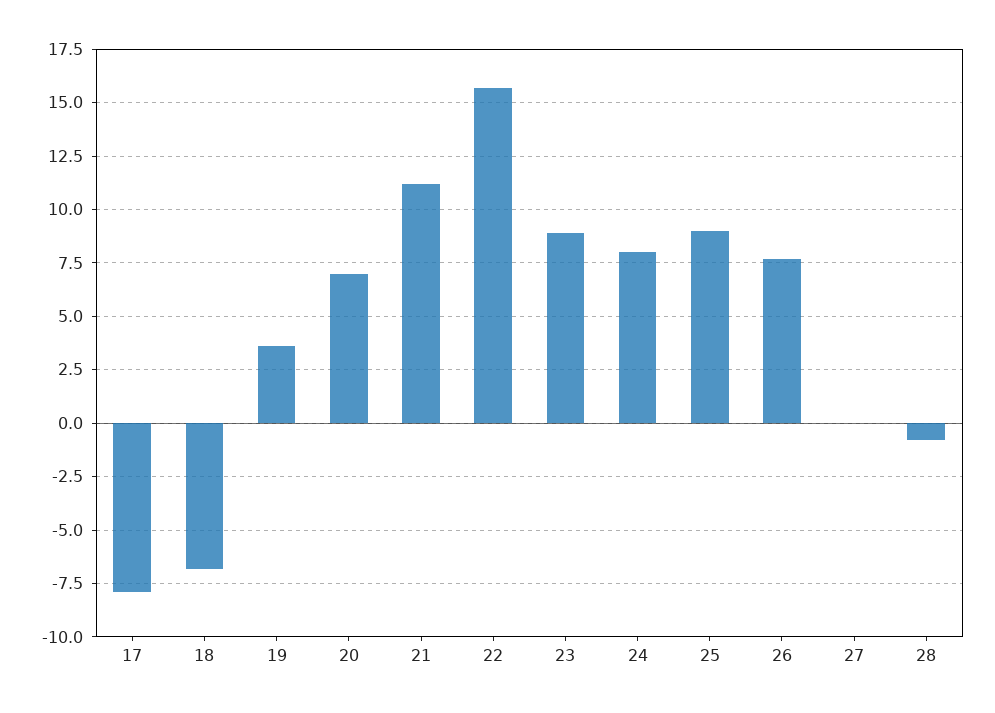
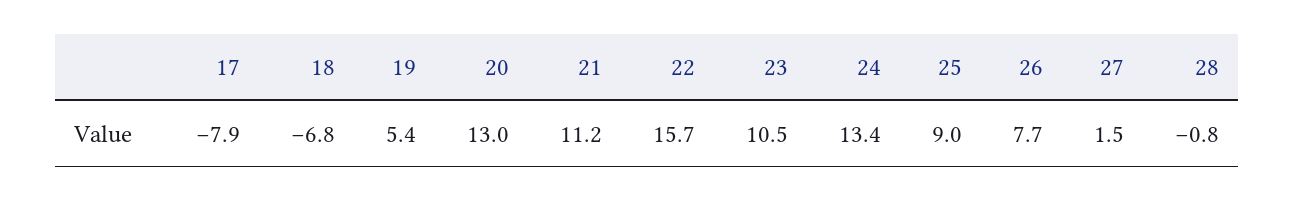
  {
    "17": -7.9,
    "18": -6.8,
-   "19": 3.5,
+   "19": 5.4,
-   "20": 7,
+   "20": 13,
    "21": 11.2,
    "22": 15.7,
-   "23": 9,
+   "23": 10.5,
-   "24": 8,
+   "24": 13.4,
    "25": 9,
    "26": 7.7,
-   "27": 0,
+   "27": 1.5,
    "28": -0.8
  }

